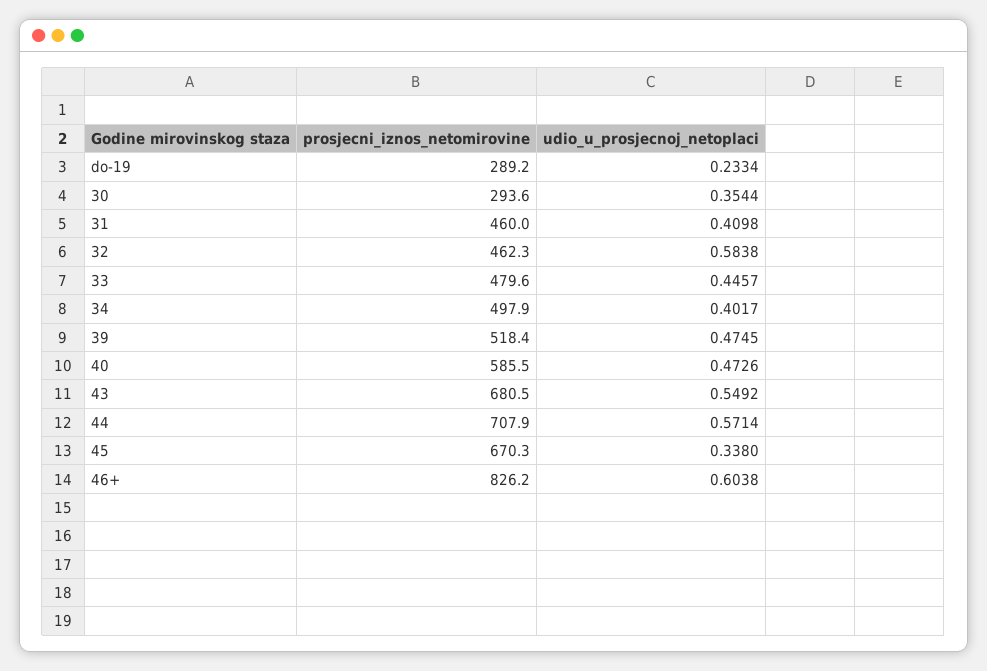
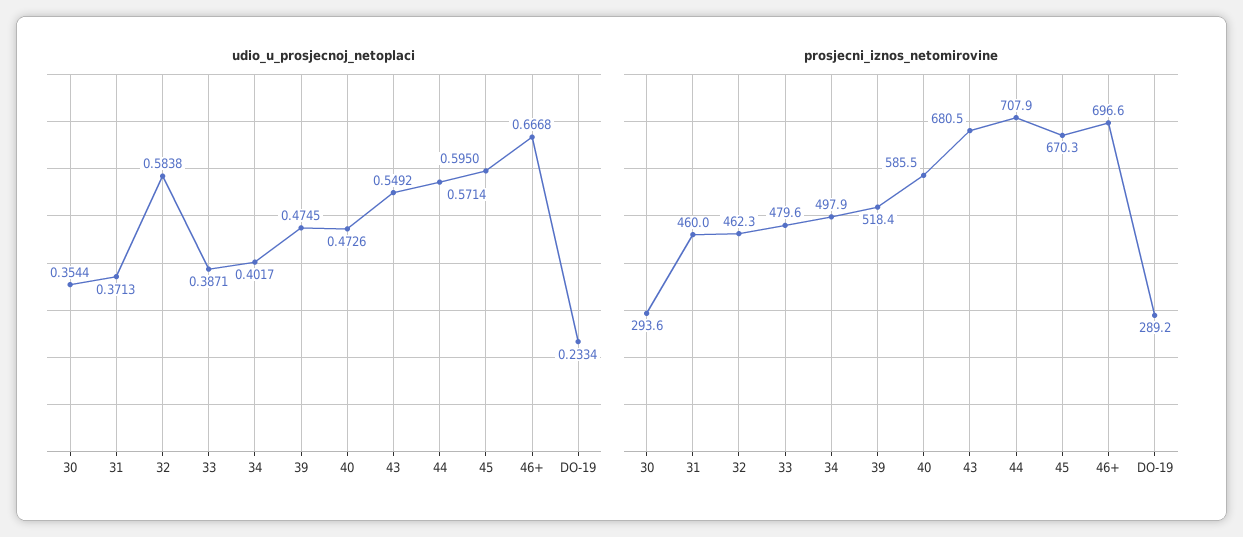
  {
    "prosjecni_iznos_netomirovine": {
      "do-19": 289.2,
      "30": 293.6,
      "31": 460,
      "32": 462.3,
      "33": 479.6,
      "34": 497.9,
      "39": 518.4,
      "40": 585.5,
      "43": 680.5,
      "44": 707.9,
      "45": 670.3,
-     "46+": 826.2
+     "46+": 696.6
    },
    "udio_u_prosjecnoj_netoplaci": {
      "do-19": 0.2334,
      "30": 0.3544,
-     "31": 0.4098,
+     "31": 0.3713,
      "32": 0.5838,
-     "33": 0.4457,
+     "33": 0.3871,
      "34": 0.4017,
      "39": 0.4745,
      "40": 0.4726,
      "43": 0.5492,
      "44": 0.5714,
-     "45": 0.338,
+     "45": 0.595,
-     "46+": 0.6038
+     "46+": 0.6668
    }
  }

